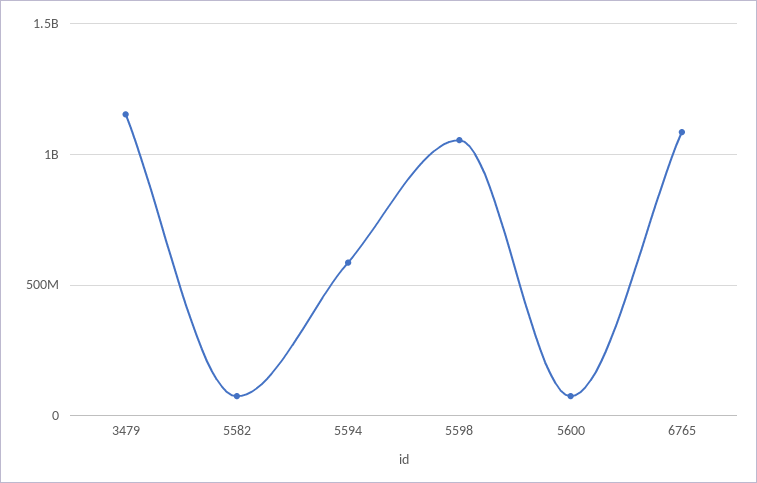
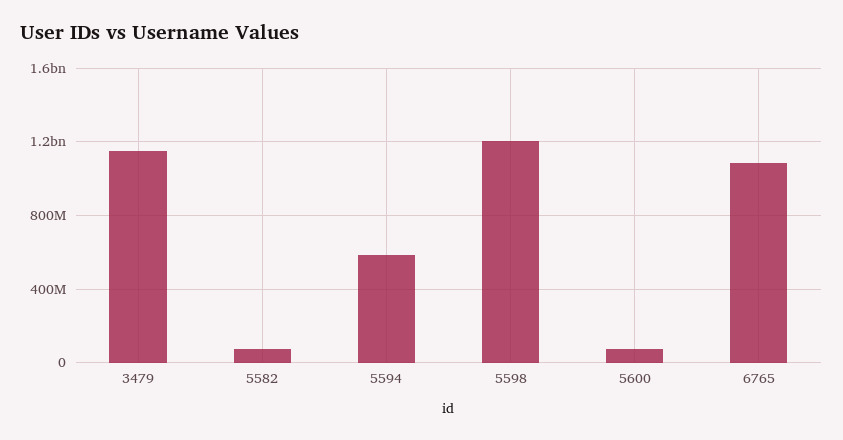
  {
    "3479": 1150000000,
    "5582": 100000000,
    "5594": 600000000,
-   "5598": 1050000000,
+   "5598": 1200000000,
    "5600": 100000000,
    "6765": 1100000000
  }

